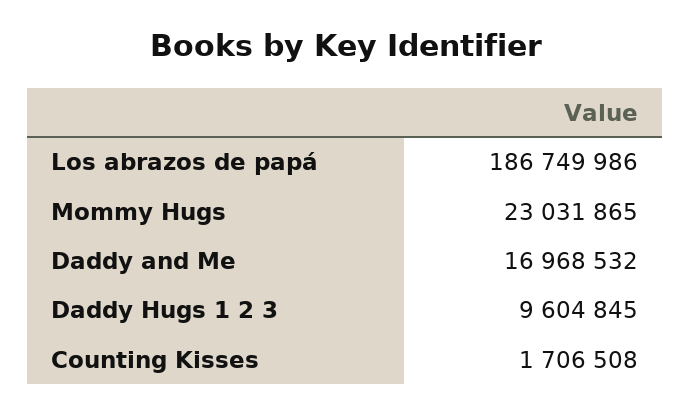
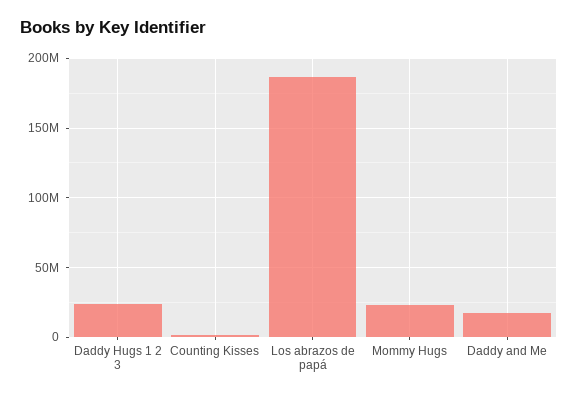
  {
    "Los abrazos de papá": 186749986,
    "Mommy Hugs": 23031865,
    "Daddy and Me": 16968532,
-   "Daddy Hugs 1 2 3": 9604845,
+   "Daddy Hugs 1 2 3": 25000000,
    "Counting Kisses": 1706508
  }

